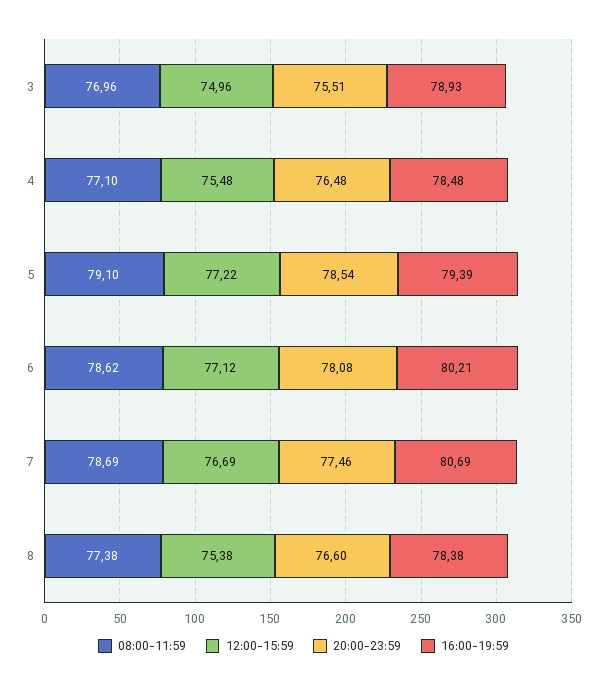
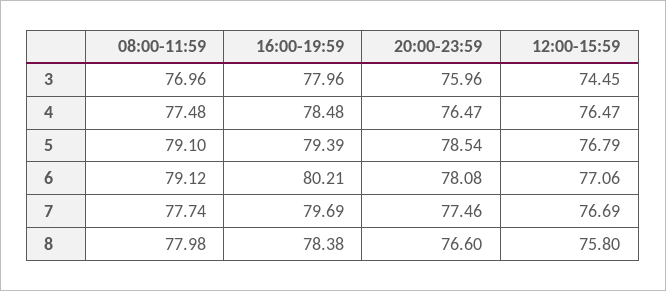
  {
    "08:00-11:59": {
      "3": 76.96,
-     "4": 77.1,
+     "4": 77.48,
      "5": 79.1,
-     "6": 78.62,
+     "6": 79.12,
-     "7": 78.69,
+     "7": 77.74,
-     "8": 77.38
+     "8": 77.98
    },
    "12:00-15:59": {
-     "3": 74.96,
+     "3": 74.45,
-     "4": 75.48,
+     "4": 76.47,
-     "5": 77.22,
+     "5": 76.79,
-     "6": 77.12,
+     "6": 77.06,
      "7": 76.69,
-     "8": 75.38
+     "8": 75.8
    },
    "20:00-23:59": {
-     "3": 75.51,
+     "3": 75.96,
-     "4": 76.48,
+     "4": 76.47,
      "5": 78.54,
      "6": 78.08,
      "7": 77.46,
      "8": 76.6
    },
    "16:00-19:59": {
-     "3": 78.93,
+     "3": 77.96,
      "4": 78.48,
      "5": 79.39,
      "6": 80.21,
-     "7": 80.69,
+     "7": 79.69,
      "8": 78.38
    }
  }

